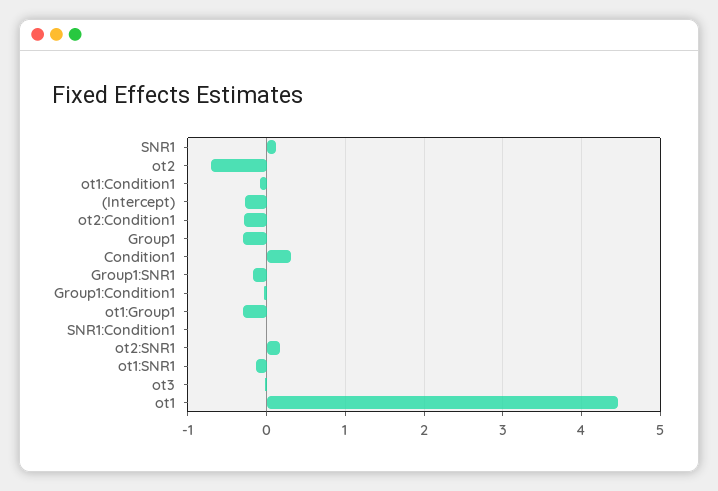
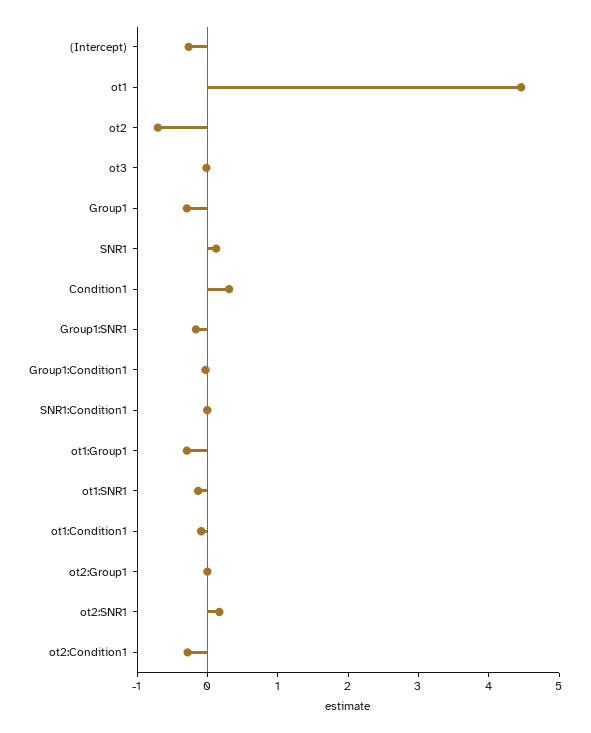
  {
    "SNR1": 0.1,
    "ot2": -0.7,
    "ot1:Condition1": -0.1,
    "(Intercept)": -0.3,
    "ot2:Condition1": -0.3,
    "Group1": -0.3,
    "Condition1": 0.3,
    "Group1:SNR1": -0.2,
    "Group1:Condition1": 0,
    "ot1:Group1": -0.3,
    "SNR1:Condition1": 0,
    "ot2:SNR1": 0.2,
    "ot1:SNR1": -0.1,
    "ot3": 0,
-   "ot1": 4.5
+   "ot1": 4.5,
+   "ot2:Group1": 0
  }

